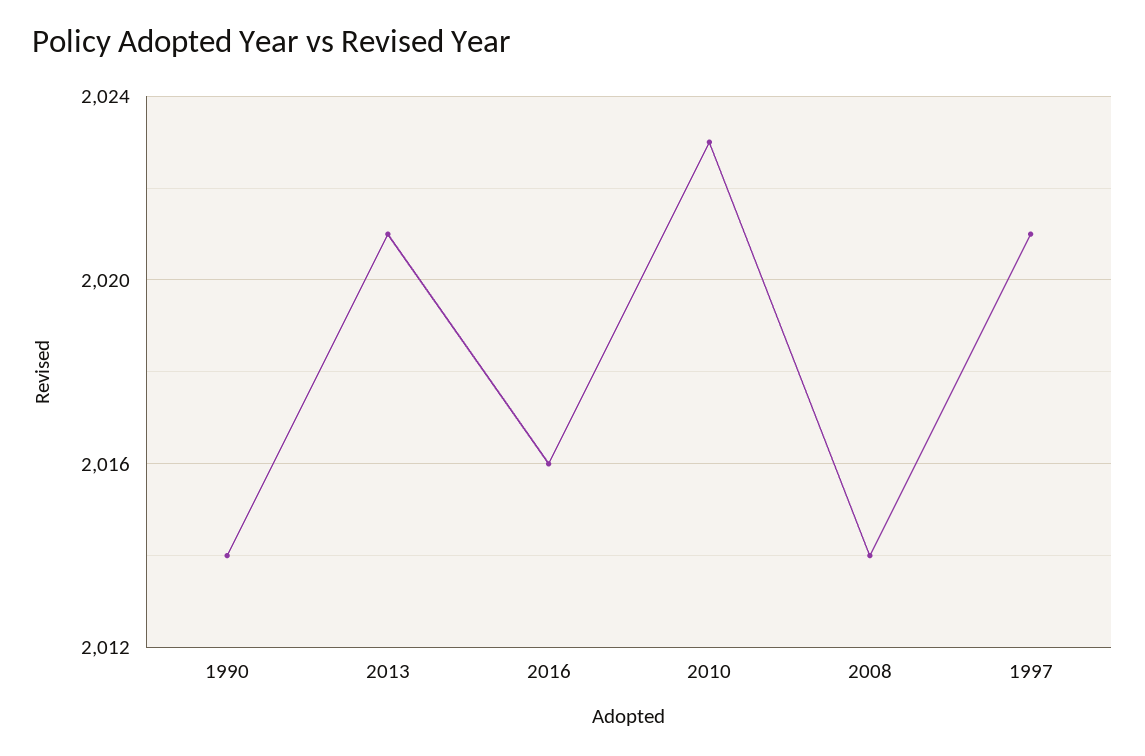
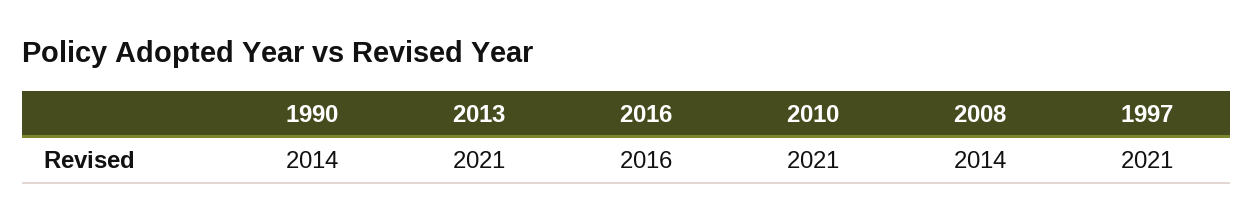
  {
    "1990": 2014,
    "2013": 2021,
    "2016": 2016,
-   "2010": 2023,
+   "2010": 2021,
    "2008": 2014,
    "1997": 2021
  }

